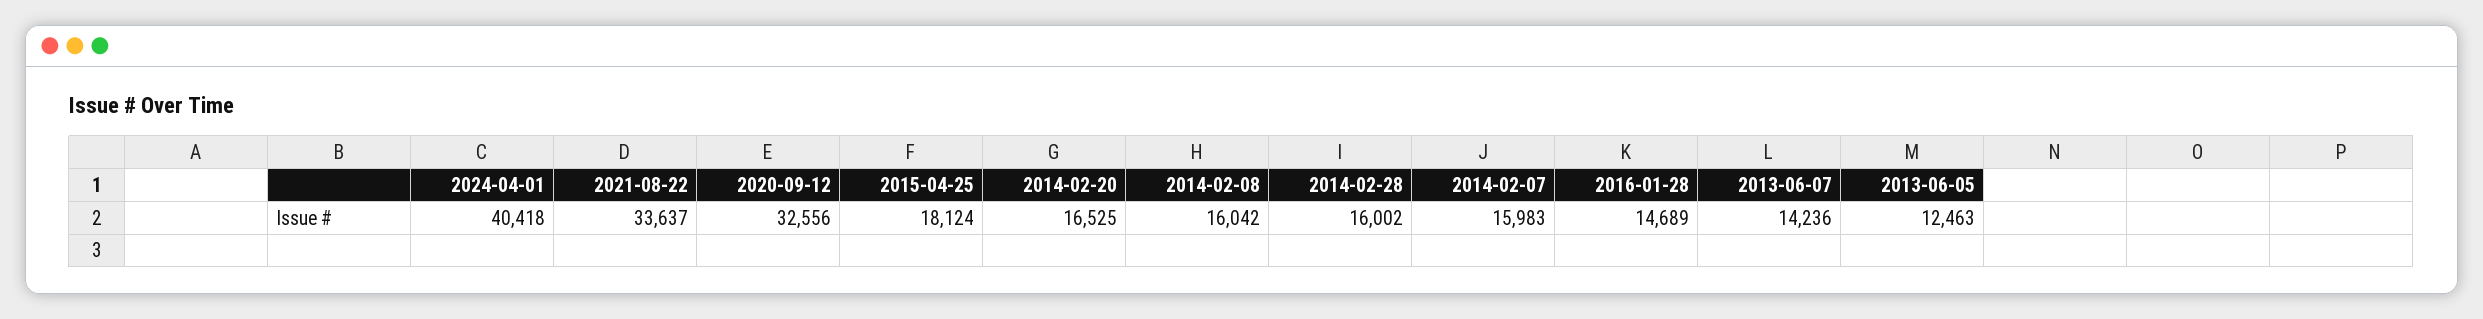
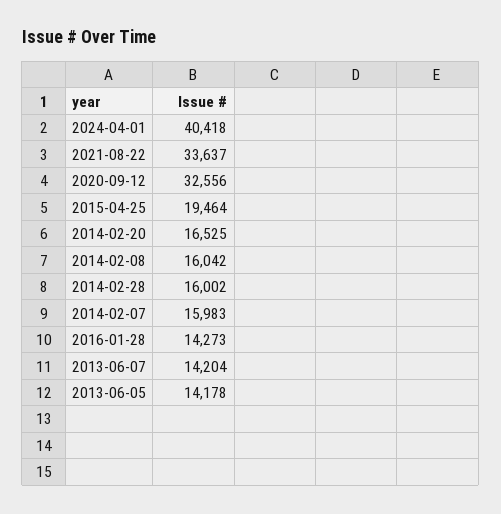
  {
    "2024-04-01": 40418,
    "2021-08-22": 33637,
    "2020-09-12": 32556,
-   "2015-04-25": 18124,
+   "2015-04-25": 19464,
    "2014-02-20": 16525,
    "2014-02-08": 16042,
    "2014-02-28": 16002,
    "2014-02-07": 15983,
-   "2016-01-28": 14689,
+   "2016-01-28": 14273,
-   "2013-06-07": 14236,
+   "2013-06-07": 14204,
-   "2013-06-05": 12463
+   "2013-06-05": 14178
  }

